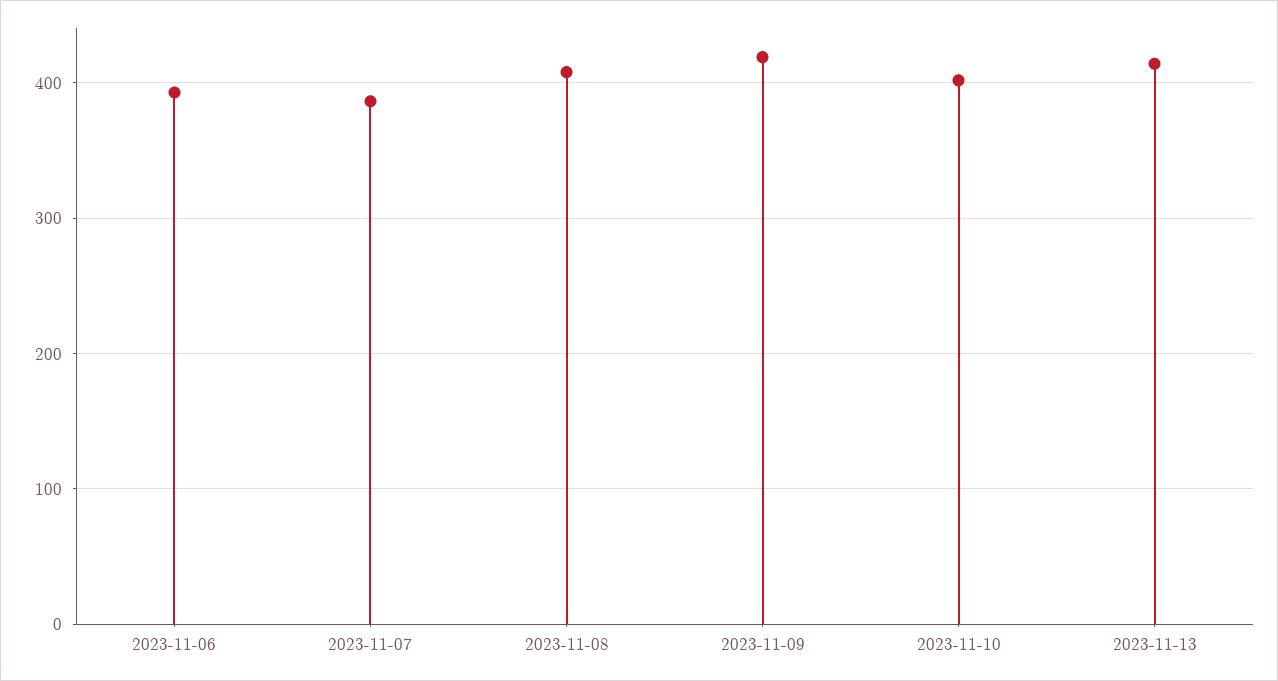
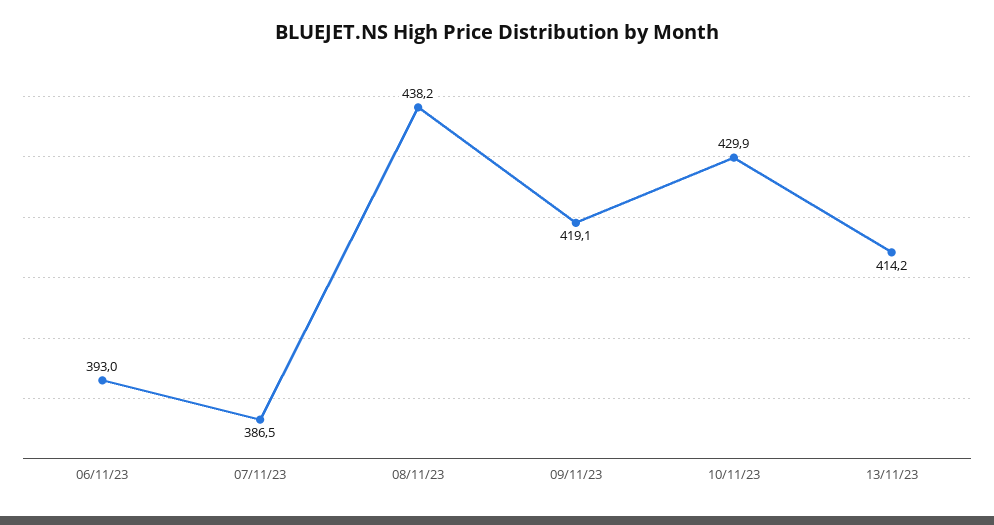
  {
    "2023-11-06": 393,
    "2023-11-07": 386.5,
-   "2023-11-08": 410,
+   "2023-11-08": 438.2,
    "2023-11-09": 419.1,
-   "2023-11-10": 400,
+   "2023-11-10": 429.9,
    "2023-11-13": 414.2
  }

